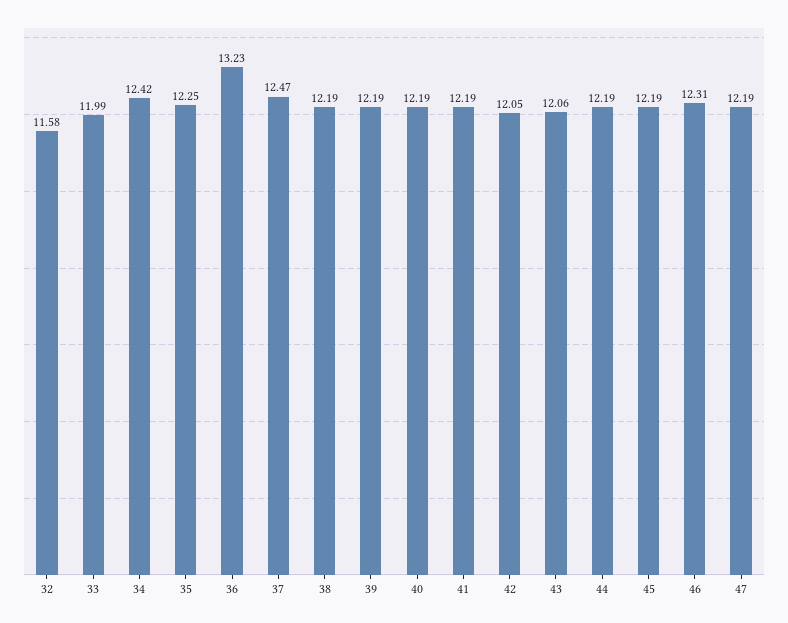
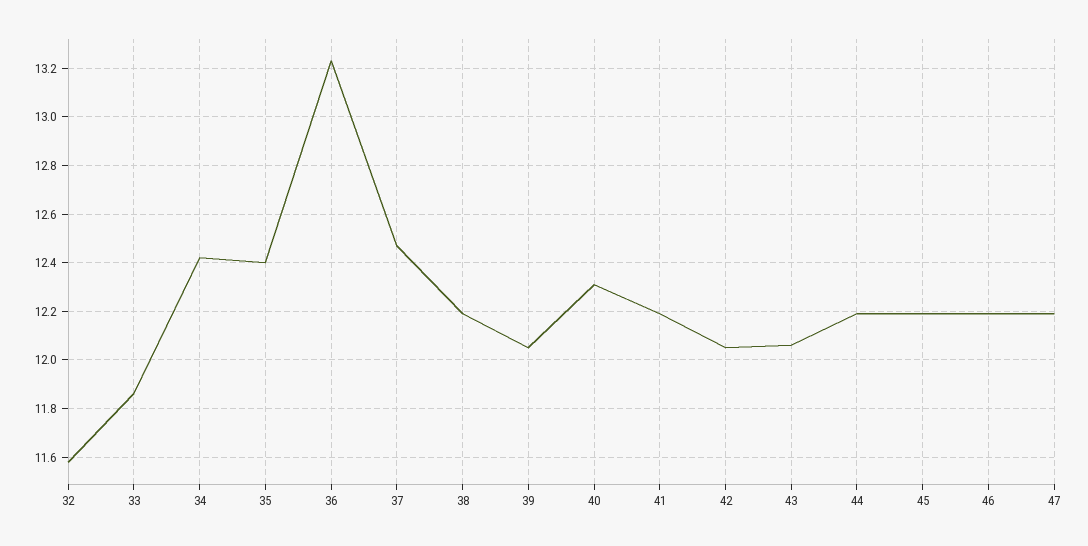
  {
    "32": 11.58,
-   "33": 11.99,
+   "33": 11.85,
    "34": 12.42,
-   "35": 12.25,
+   "35": 12.4,
    "36": 13.23,
    "37": 12.47,
    "38": 12.19,
-   "39": 12.19,
+   "39": 12.05,
-   "40": 12.19,
+   "40": 12.3,
    "41": 12.19,
    "42": 12.05,
    "43": 12.06,
    "44": 12.19,
    "45": 12.19,
-   "46": 12.31,
+   "46": 12.2,
    "47": 12.19
  }

